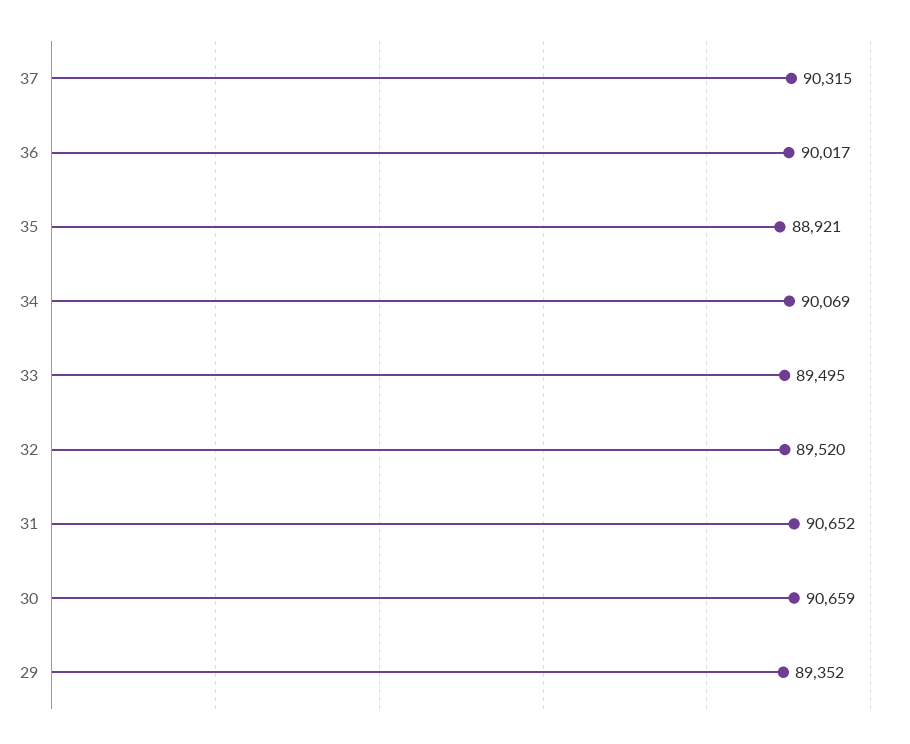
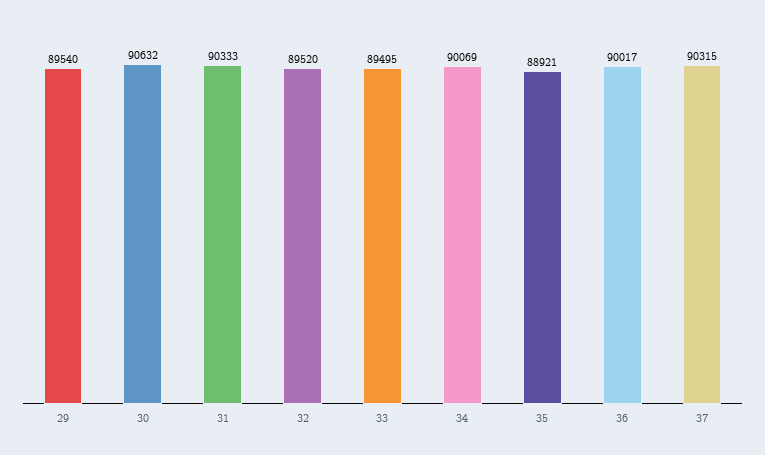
  {
    "37": 90315,
    "36": 90017,
    "35": 88921,
    "34": 90069,
    "33": 89495,
    "32": 89520,
-   "31": 90652,
+   "31": 90333,
-   "30": 90659,
+   "30": 90632,
-   "29": 89352
+   "29": 89540
  }

